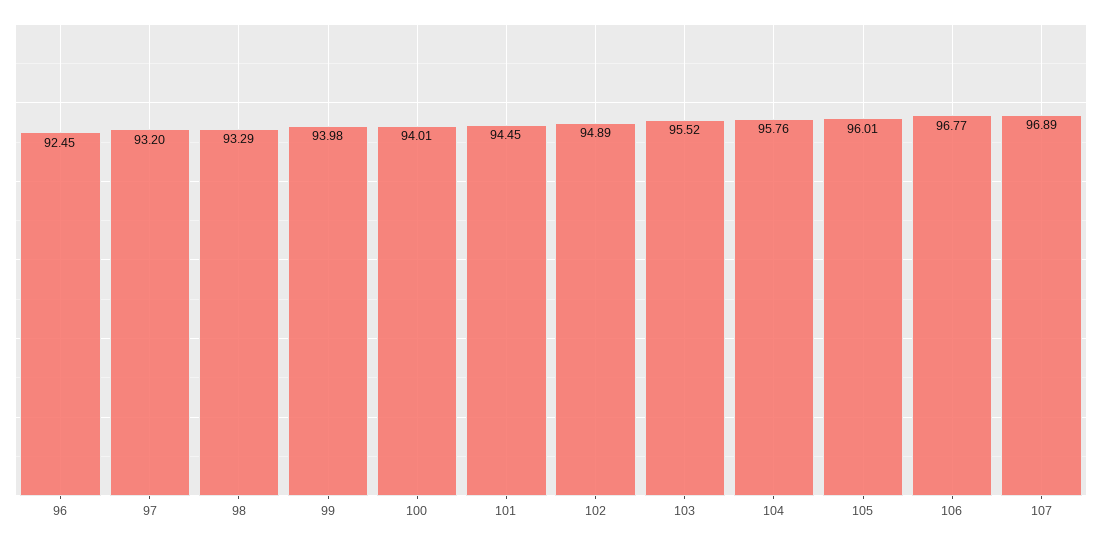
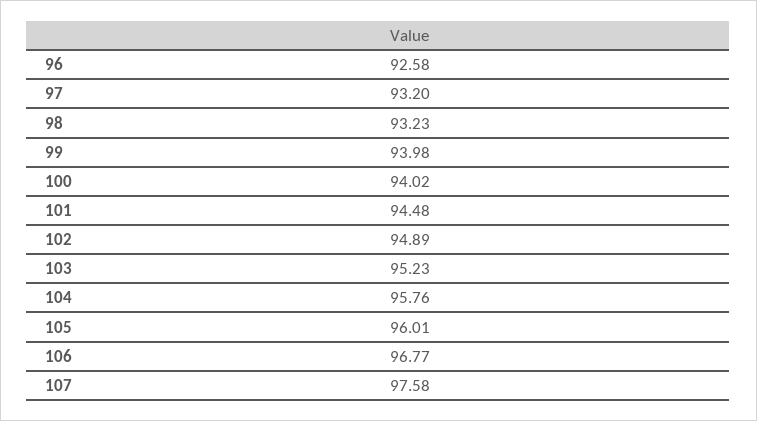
  {
-   "96": 92.45,
+   "96": 92.58,
    "97": 93.2,
-   "98": 93.29,
+   "98": 93.23,
    "99": 93.98,
-   "100": 94.01,
+   "100": 94.02,
-   "101": 94.45,
+   "101": 94.48,
    "102": 94.89,
-   "103": 95.52,
+   "103": 95.23,
    "104": 95.76,
    "105": 96.01,
    "106": 96.77,
-   "107": 96.89
+   "107": 97.58
  }

